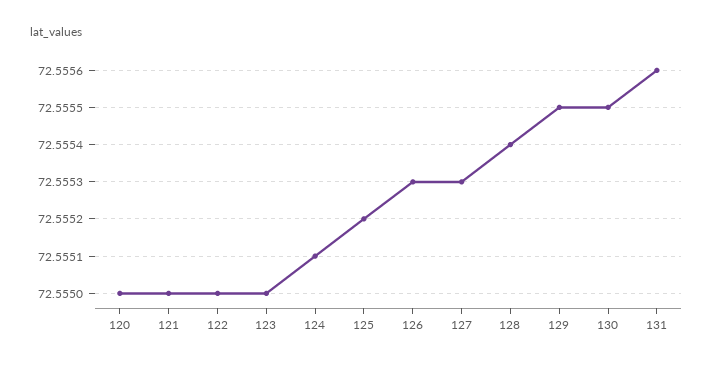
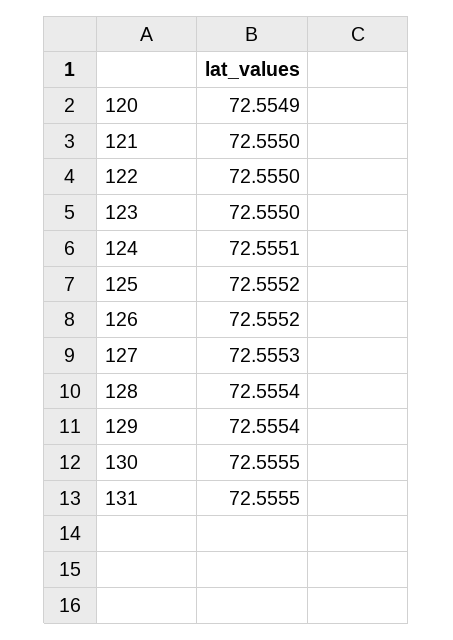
  {
-   "120": 72.555,
+   "120": 72.5549,
    "121": 72.555,
    "122": 72.555,
    "123": 72.555,
    "124": 72.5551,
    "125": 72.5552,
-   "126": 72.5553,
+   "126": 72.5552,
    "127": 72.5553,
    "128": 72.5554,
-   "129": 72.5555,
+   "129": 72.5554,
    "130": 72.5555,
-   "131": 72.5556
+   "131": 72.5555
  }

